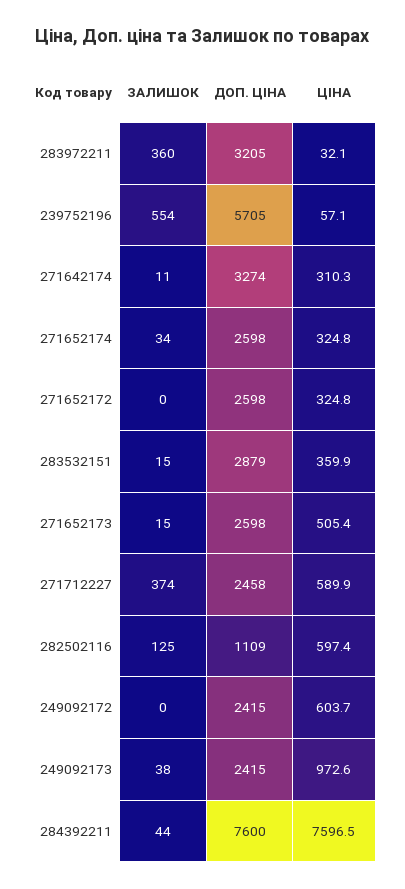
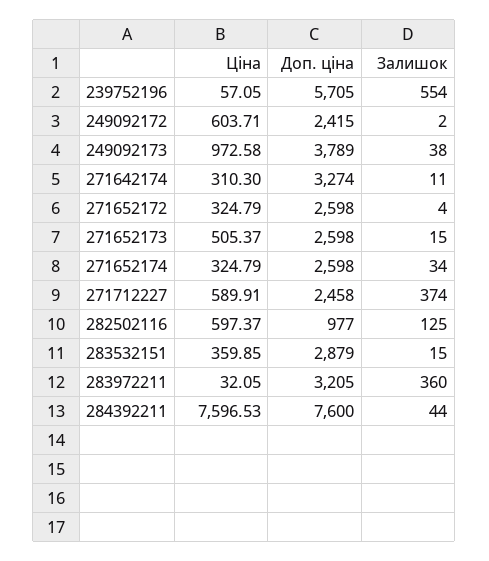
  {
    "ЗАЛИШОК": {
      "283972211": 360,
      "239752196": 554,
      "271642174": 11,
      "271652174": 34,
-     "271652172": 0,
+     "271652172": 4,
      "283532151": 15,
      "271652173": 15,
      "271712227": 374,
      "282502116": 125,
-     "249092172": 0,
+     "249092172": 2,
      "249092173": 38,
      "284392211": 44
    },
    "ДОП. ЦІНА": {
      "283972211": 3205,
      "239752196": 5705,
      "271642174": 3274,
      "271652174": 2598,
      "271652172": 2598,
      "283532151": 2879,
      "271652173": 2598,
      "271712227": 2458,
-     "282502116": 1109,
+     "282502116": 977,
      "249092172": 2415,
-     "249092173": 2415,
+     "249092173": 3789,
      "284392211": 7600
    },
    "ЦІНА": {
      "283972211": 32.05,
      "239752196": 57.05,
      "271642174": 310.3,
      "271652174": 324.79,
      "271652172": 324.79,
      "283532151": 359.85,
      "271652173": 505.37,
      "271712227": 589.91,
      "282502116": 597.37,
      "249092172": 603.71,
      "249092173": 972.58,
      "284392211": 7596.53
    }
  }

